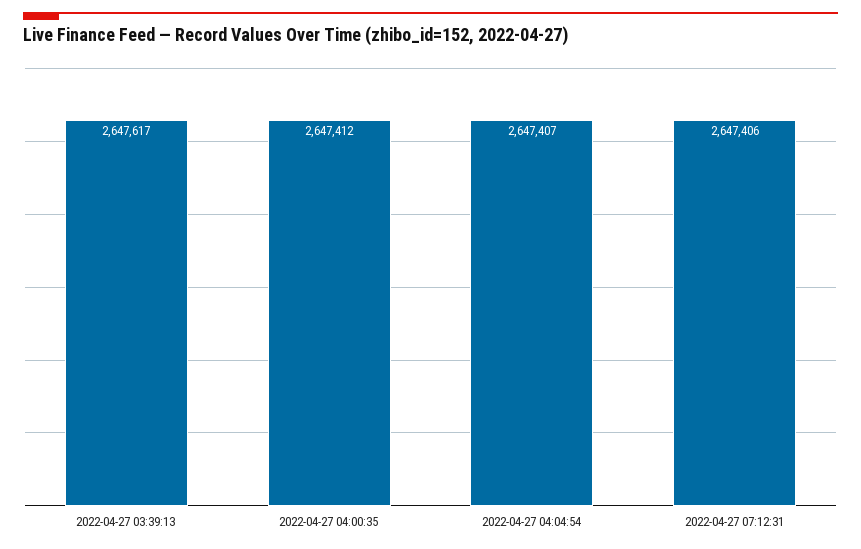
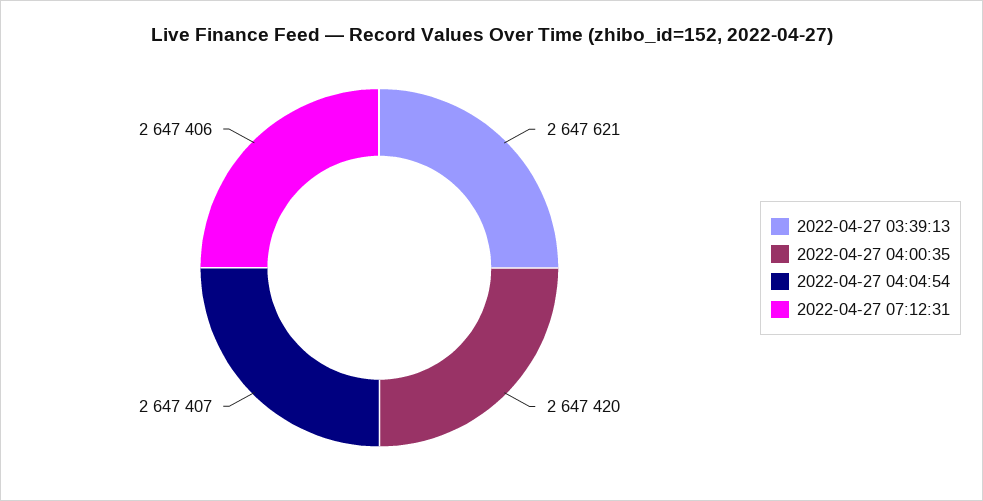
  {
-   "2022-04-27 03:39:13": 2647617,
+   "2022-04-27 03:39:13": 2647621,
-   "2022-04-27 04:00:35": 2647412,
+   "2022-04-27 04:00:35": 2647420,
    "2022-04-27 04:04:54": 2647407,
    "2022-04-27 07:12:31": 2647406
  }

